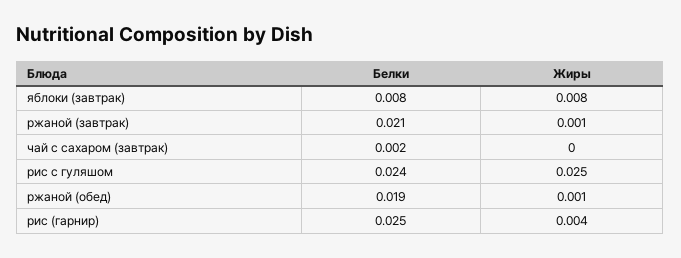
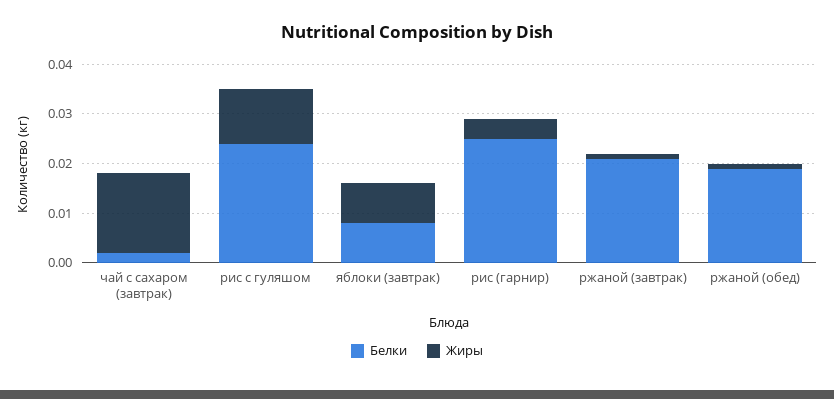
  {
    "Белки": {
      "яблоки (завтрак)": 0.008,
      "ржаной (завтрак)": 0.021,
      "чай с сахаром (завтрак)": 0.002,
      "рис с гуляшом": 0.024,
      "ржаной (обед)": 0.019,
      "рис (гарнир)": 0.025
    },
    "Жиры": {
      "яблоки (завтрак)": 0.008,
      "ржаной (завтрак)": 0.001,
-     "чай с сахаром (завтрак)": 0,
+     "чай с сахаром (завтрак)": 0.015,
-     "рис с гуляшом": 0.025,
+     "рис с гуляшом": 0.01,
      "ржаной (обед)": 0.001,
      "рис (гарнир)": 0.004
    }
  }

